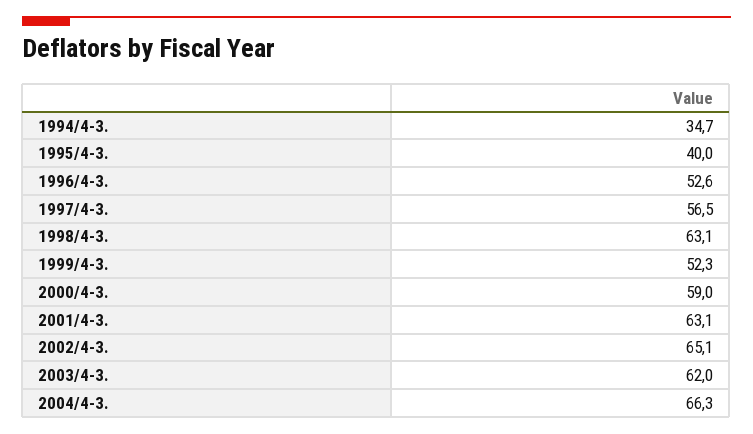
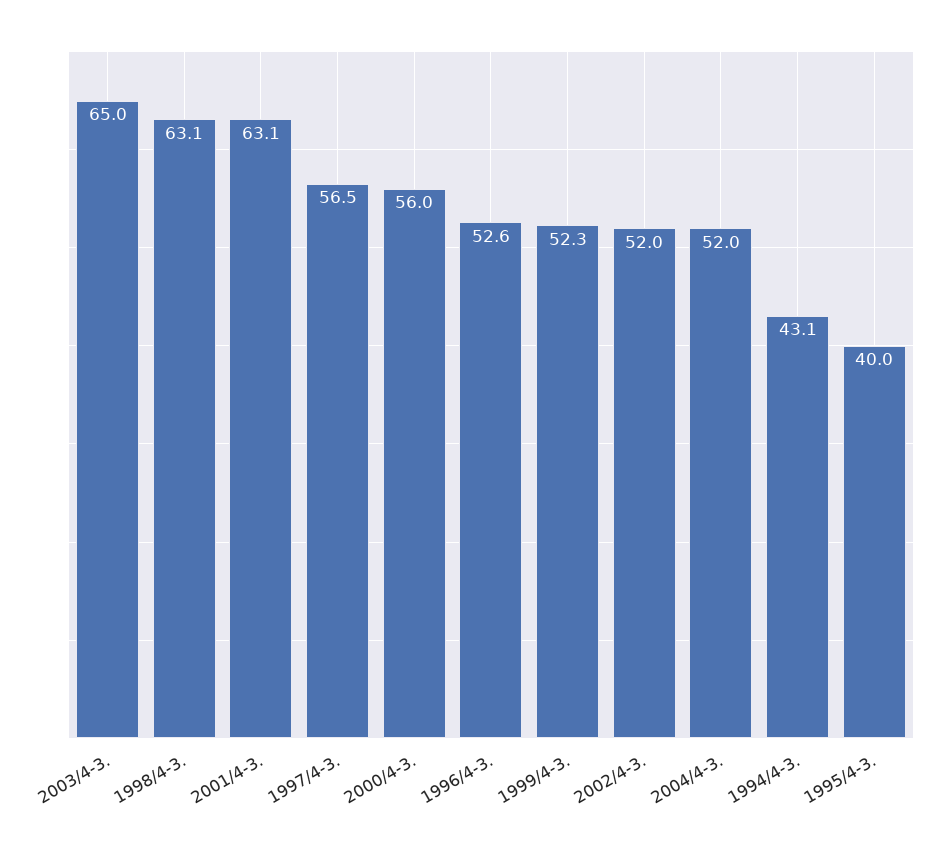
  {
-   "1994/4-3.": 34.7,
+   "1994/4-3.": 43.1,
    "1995/4-3.": 40,
    "1996/4-3.": 52.6,
    "1997/4-3.": 56.5,
    "1998/4-3.": 63.1,
    "1999/4-3.": 52.3,
-   "2000/4-3.": 59,
+   "2000/4-3.": 56,
    "2001/4-3.": 63.1,
-   "2002/4-3.": 65.1,
+   "2002/4-3.": 52,
-   "2003/4-3.": 62,
+   "2003/4-3.": 65,
-   "2004/4-3.": 66.3
+   "2004/4-3.": 52
  }

